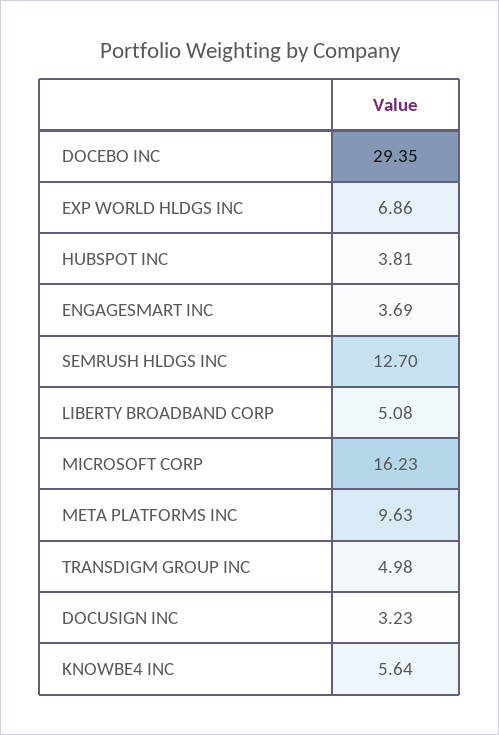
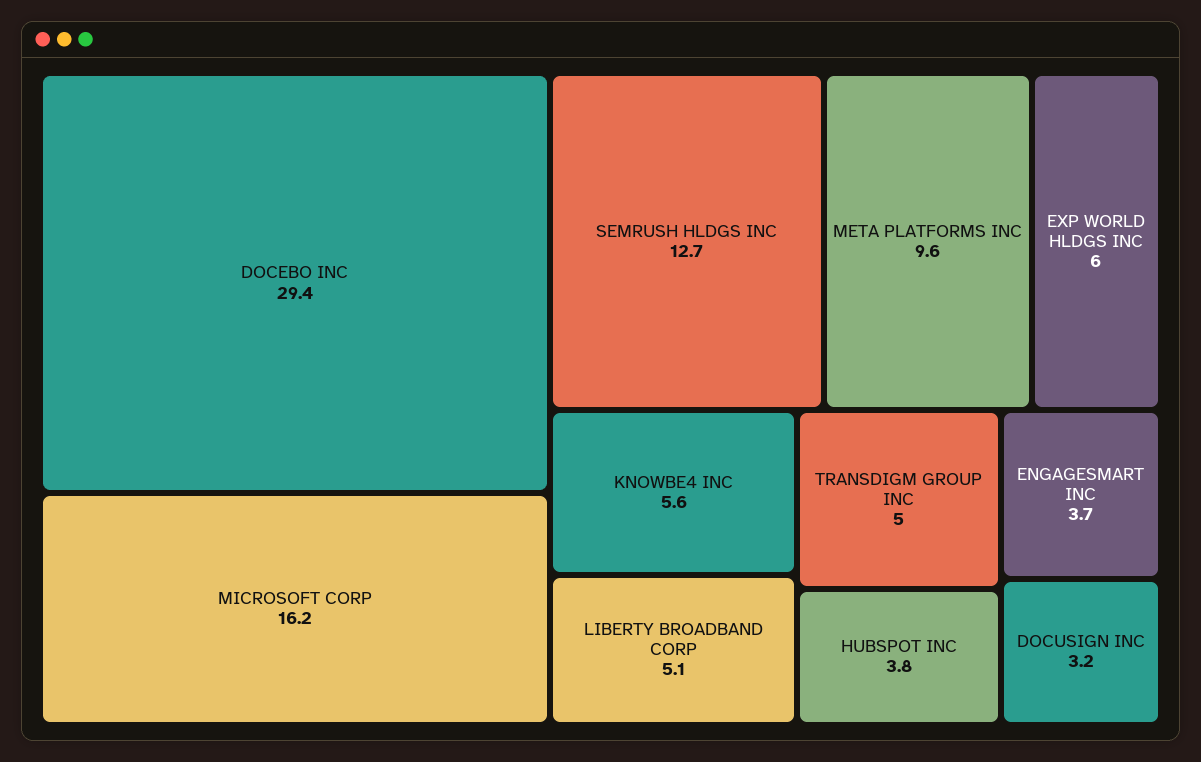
  {
    "DOCEBO INC": 29.35,
-   "EXP WORLD HLDGS INC": 6.86,
+   "EXP WORLD HLDGS INC": 6,
    "HUBSPOT INC": 3.81,
    "ENGAGESMART INC": 3.69,
    "SEMRUSH HLDGS INC": 12.7,
    "LIBERTY BROADBAND CORP": 5.08,
    "MICROSOFT CORP": 16.23,
    "META PLATFORMS INC": 9.63,
    "TRANSDIGM GROUP INC": 4.98,
    "DOCUSIGN INC": 3.23,
    "KNOWBE4 INC": 5.64
  }

